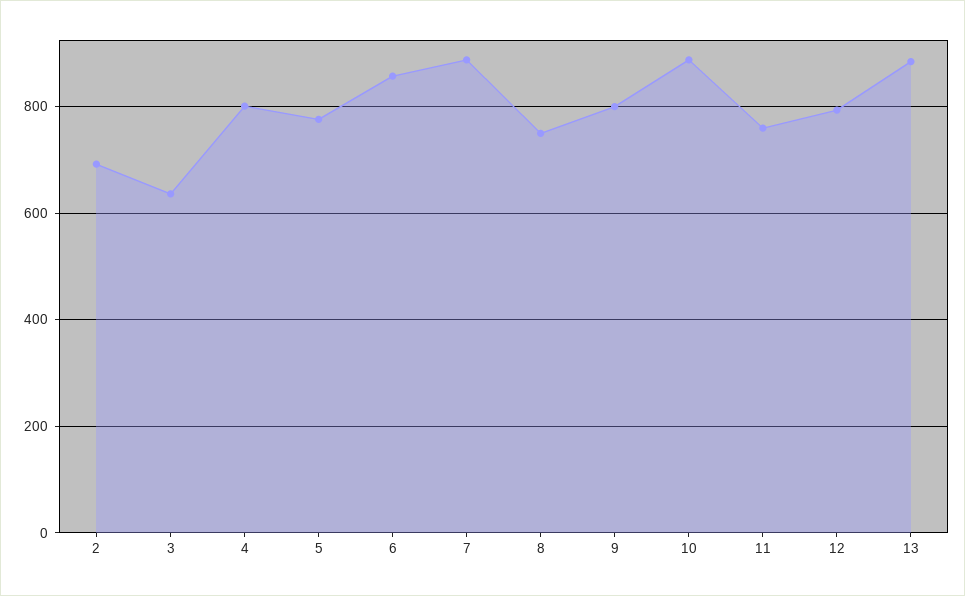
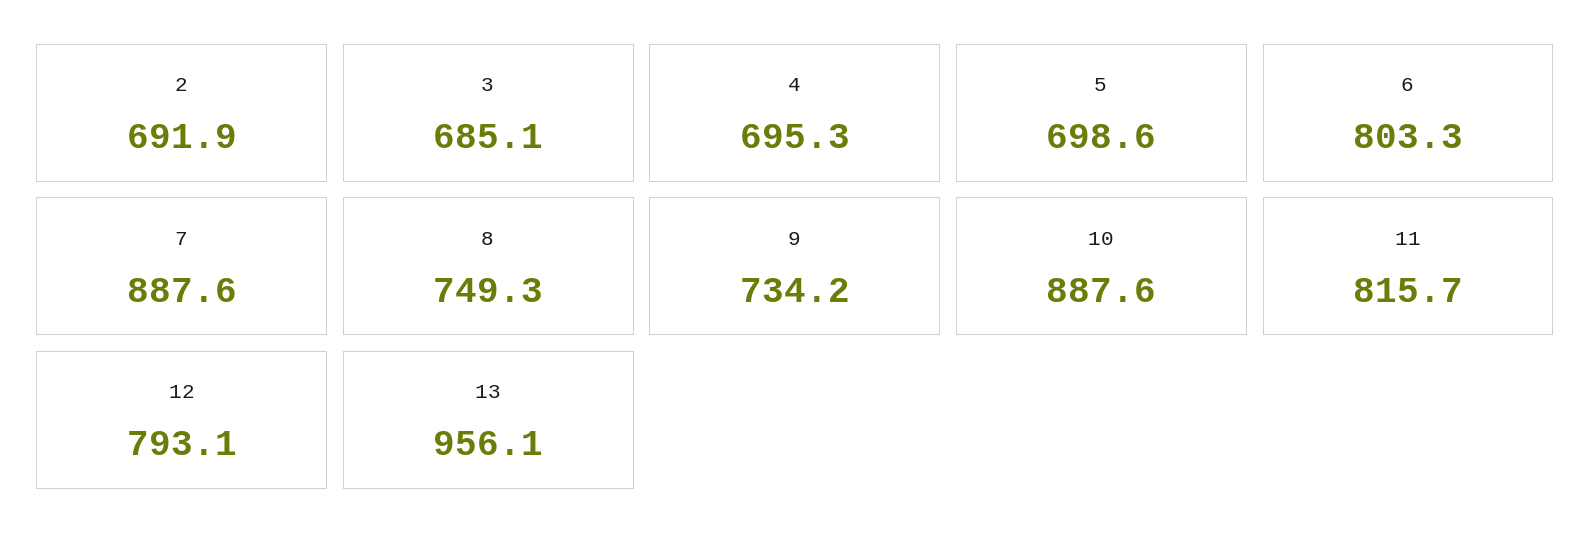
  {
    "2": 691.9,
-   "3": 640,
+   "3": 685.1,
-   "4": 800,
+   "4": 695.3,
-   "5": 780,
+   "5": 698.6,
-   "6": 860,
+   "6": 803.3,
    "7": 887.6,
    "8": 749.3,
-   "9": 800,
+   "9": 734.2,
    "10": 887.6,
-   "11": 760,
+   "11": 815.7,
    "12": 793.1,
-   "13": 880
+   "13": 956.1
  }

